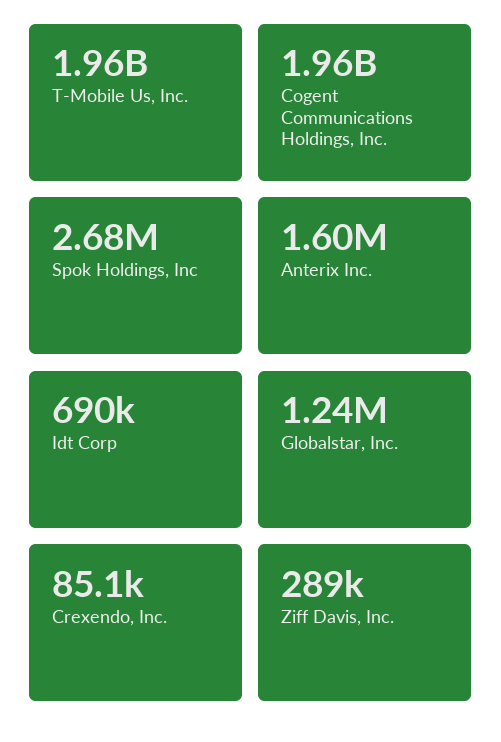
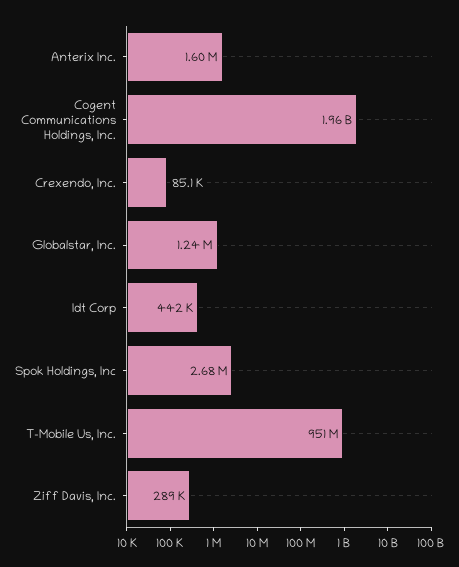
  {
-   "T-Mobile Us, Inc.": 1960000000,
+   "T-Mobile Us, Inc.": 951000000,
    "Cogent Communications Holdings, Inc.": 1960000000,
    "Spok Holdings, Inc": 2680000,
    "Anterix Inc.": 1600000,
-   "Idt Corp": 690000,
+   "Idt Corp": 442000,
    "Globalstar, Inc.": 1240000,
    "Crexendo, Inc.": 85100,
    "Ziff Davis, Inc.": 289000
  }

